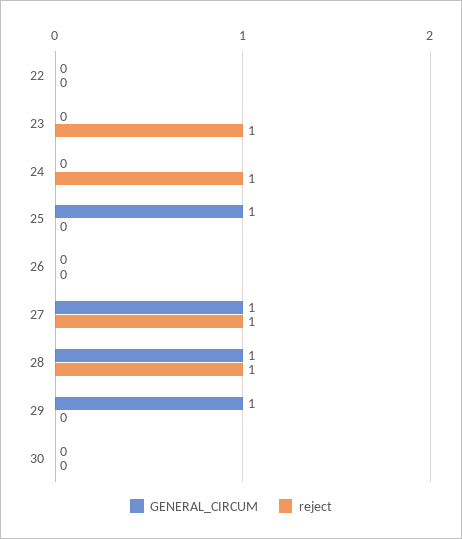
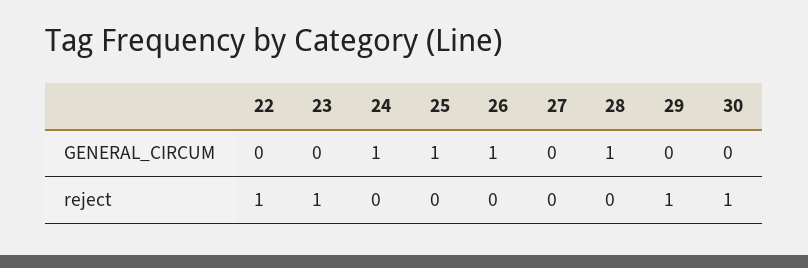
  {
    "GENERAL_CIRCUM": {
      "22": 0,
      "23": 0,
-     "24": 0,
+     "24": 1,
      "25": 1,
-     "26": 0,
+     "26": 1,
-     "27": 1,
+     "27": 0,
      "28": 1,
-     "29": 1,
+     "29": 0,
      "30": 0
    },
    "reject": {
-     "22": 0,
+     "22": 1,
      "23": 1,
-     "24": 1,
+     "24": 0,
      "25": 0,
      "26": 0,
-     "27": 1,
+     "27": 0,
-     "28": 1,
+     "28": 0,
-     "29": 0,
+     "29": 1,
-     "30": 0
+     "30": 1
    }
  }

